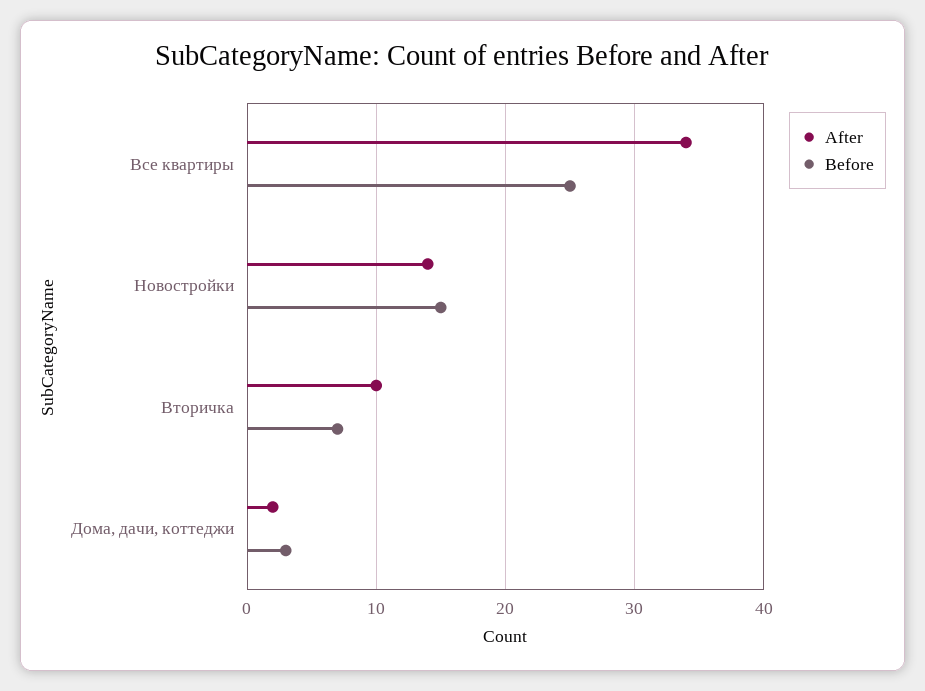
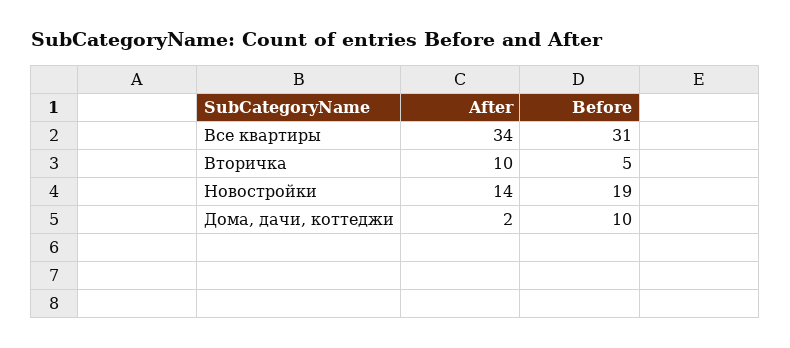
  {
    "After": {
      "Все квартиры": 34,
      "Новостройки": 14,
      "Вторичка": 10,
      "Дома, дачи, коттеджи": 2
    },
    "Before": {
-     "Все квартиры": 25,
+     "Все квартиры": 31,
-     "Новостройки": 15,
+     "Новостройки": 19,
-     "Вторичка": 7,
+     "Вторичка": 5,
-     "Дома, дачи, коттеджи": 3
+     "Дома, дачи, коттеджи": 10
    }
  }

